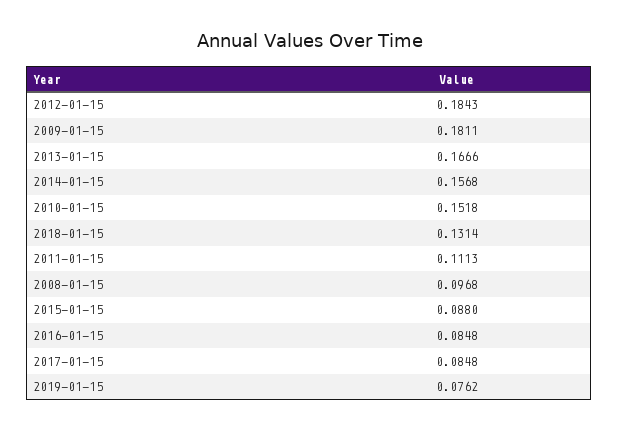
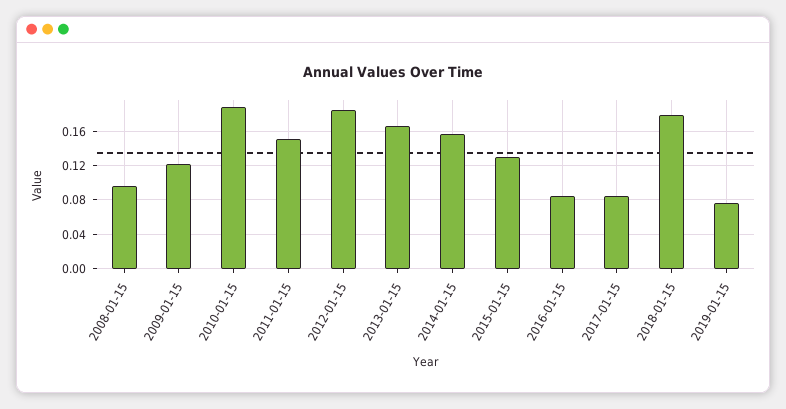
  {
    "2012-01-15": 0.1843,
-   "2009-01-15": 0.1811,
+   "2009-01-15": 0.12,
    "2013-01-15": 0.1666,
    "2014-01-15": 0.1568,
-   "2010-01-15": 0.1518,
+   "2010-01-15": 0.19,
-   "2018-01-15": 0.1314,
+   "2018-01-15": 0.18,
-   "2011-01-15": 0.1113,
+   "2011-01-15": 0.15,
    "2008-01-15": 0.0968,
-   "2015-01-15": 0.088,
+   "2015-01-15": 0.13,
    "2016-01-15": 0.0848,
    "2017-01-15": 0.0848,
    "2019-01-15": 0.0762
  }

